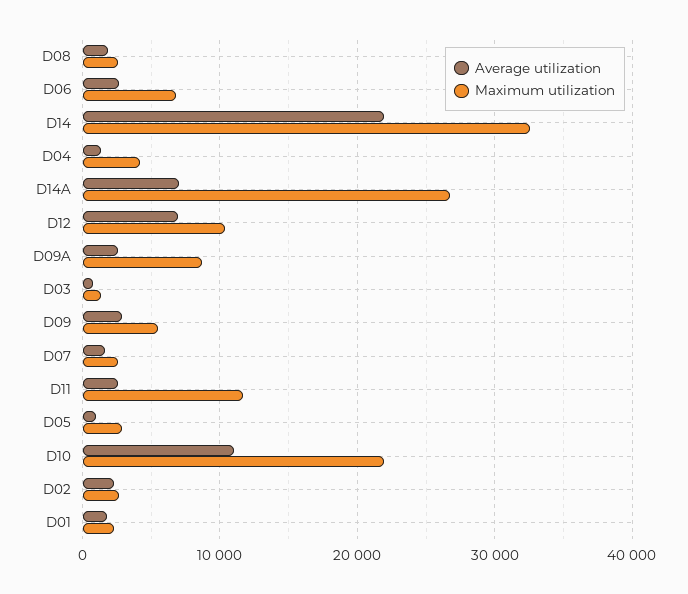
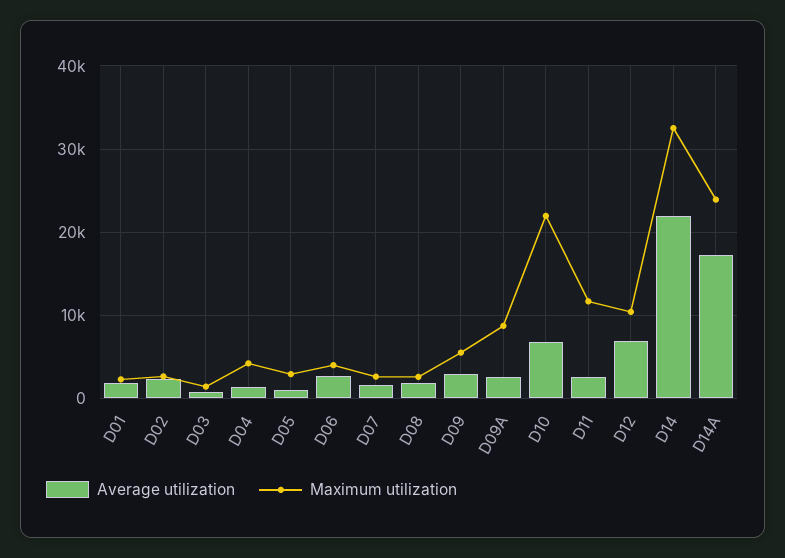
  {
    "Average utilization": {
      "D08": 2000,
      "D06": 3000,
      "D14": 22000,
      "D04": 1000,
-     "D14A": 7000,
+     "D14A": 17000,
      "D12": 7000,
      "D09A": 3000,
      "D03": 1000,
      "D09": 3000,
      "D07": 2000,
      "D11": 3000,
      "D05": 1000,
-     "D10": 11000,
+     "D10": 7000,
      "D02": 2000,
      "D01": 2000
    },
    "Maximum utilization": {
      "D08": 3000,
-     "D06": 7000,
+     "D06": 4000,
      "D14": 33000,
      "D04": 4000,
-     "D14A": 27000,
+     "D14A": 24000,
      "D12": 10000,
      "D09A": 9000,
      "D03": 1000,
      "D09": 5000,
      "D07": 3000,
      "D11": 12000,
      "D05": 3000,
      "D10": 22000,
      "D02": 3000,
      "D01": 2000
    }
  }

